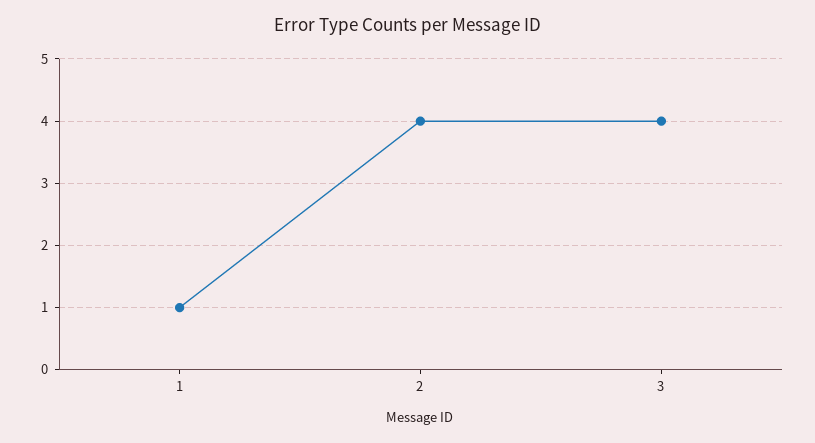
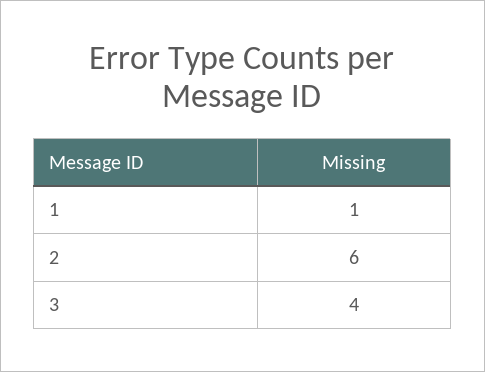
  {
    "1": 1,
-   "2": 4,
+   "2": 6,
    "3": 4
  }

